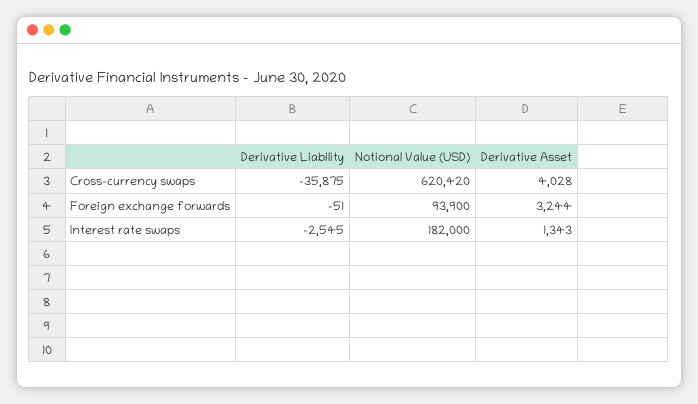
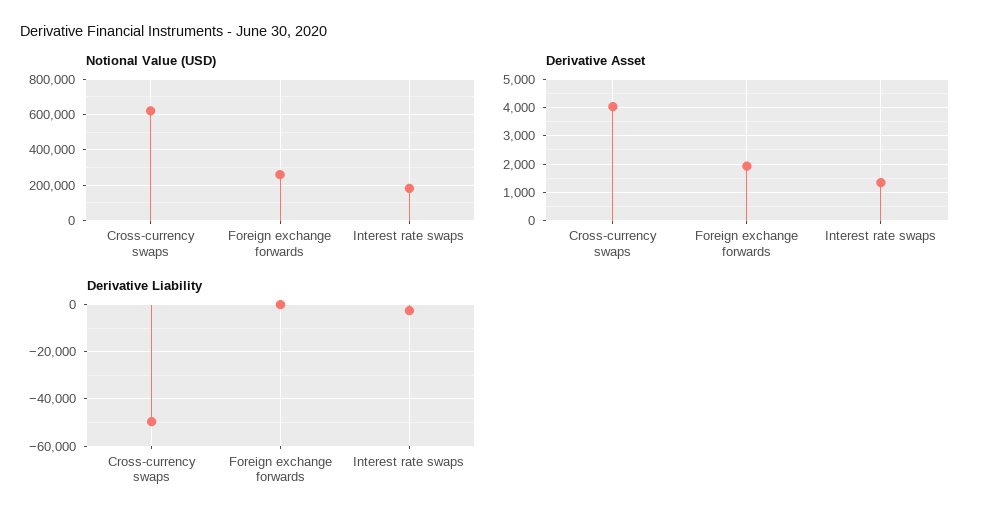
  {
    "Derivative Liability": {
-     "Cross-currency swaps": -35875,
+     "Cross-currency swaps": -50000,
      "Foreign exchange forwards": -51,
      "Interest rate swaps": -2545
    },
    "Notional Value (USD)": {
      "Cross-currency swaps": 620420,
-     "Foreign exchange forwards": 93900,
+     "Foreign exchange forwards": 250000,
      "Interest rate swaps": 182000
    },
    "Derivative Asset": {
      "Cross-currency swaps": 4028,
-     "Foreign exchange forwards": 3244,
+     "Foreign exchange forwards": 2000,
      "Interest rate swaps": 1343
    }
  }

